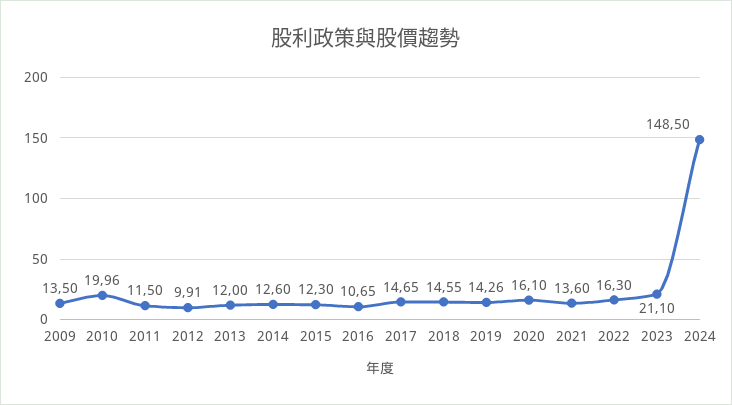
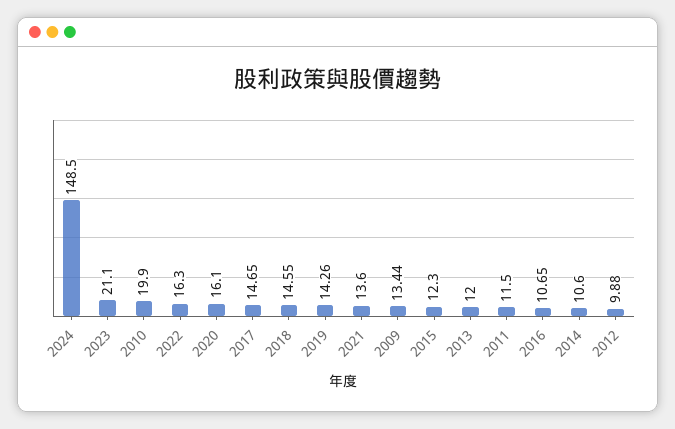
  {
-   "2009": 13.5,
+   "2009": 13.44,
-   "2010": 19.96,
+   "2010": 19.9,
    "2011": 11.5,
-   "2012": 9.91,
+   "2012": 9.88,
    "2013": 12,
-   "2014": 12.6,
+   "2014": 10.6,
    "2015": 12.3,
    "2016": 10.65,
    "2017": 14.65,
    "2018": 14.55,
    "2019": 14.26,
    "2020": 16.1,
    "2021": 13.6,
    "2022": 16.3,
    "2023": 21.1,
    "2024": 148.5
  }

